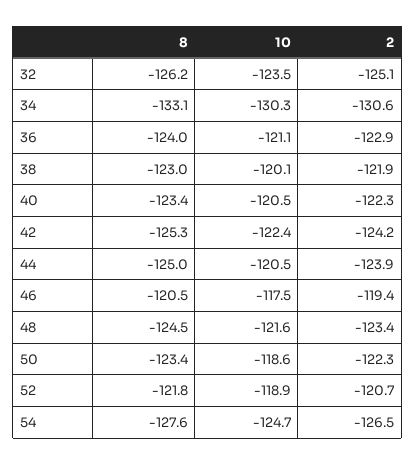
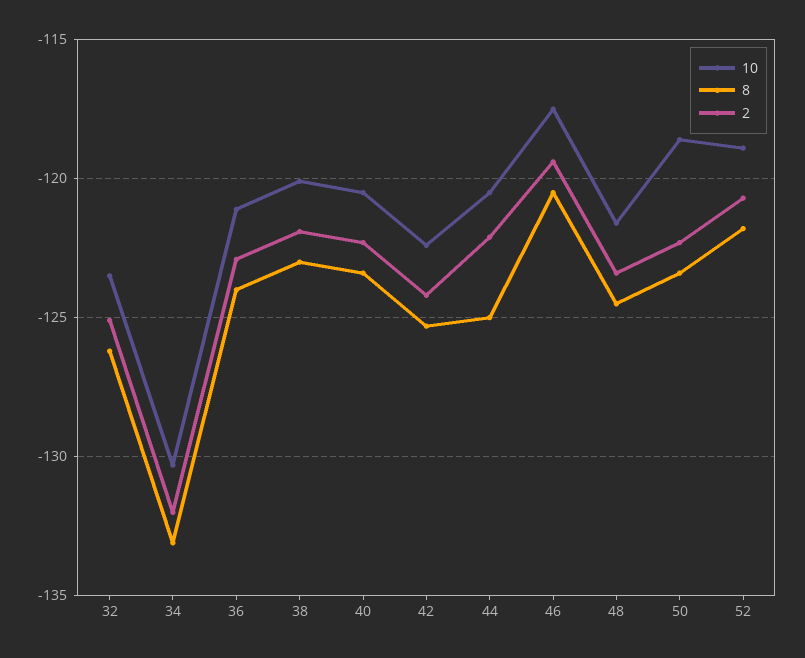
  {
    "8": {
      "32": -126.2,
      "34": -133.1,
      "36": -124,
      "38": -123,
      "40": -123.4,
      "42": -125.3,
      "44": -125,
      "46": -120.5,
      "48": -124.5,
      "50": -123.4,
-     "52": -121.8,
+     "52": -121.8
-     "54": -127.6
    },
    "10": {
      "32": -123.5,
      "34": -130.3,
      "36": -121.1,
      "38": -120.1,
      "40": -120.5,
      "42": -122.4,
      "44": -120.5,
      "46": -117.5,
      "48": -121.6,
      "50": -118.6,
-     "52": -118.9,
+     "52": -118.9
-     "54": -124.7
    },
    "2": {
      "32": -125.1,
-     "34": -130.6,
+     "34": -132,
      "36": -122.9,
      "38": -121.9,
      "40": -122.3,
      "42": -124.2,
-     "44": -123.9,
+     "44": -122,
      "46": -119.4,
      "48": -123.4,
      "50": -122.3,
-     "52": -120.7,
+     "52": -120.7
-     "54": -126.5
    }
  }

